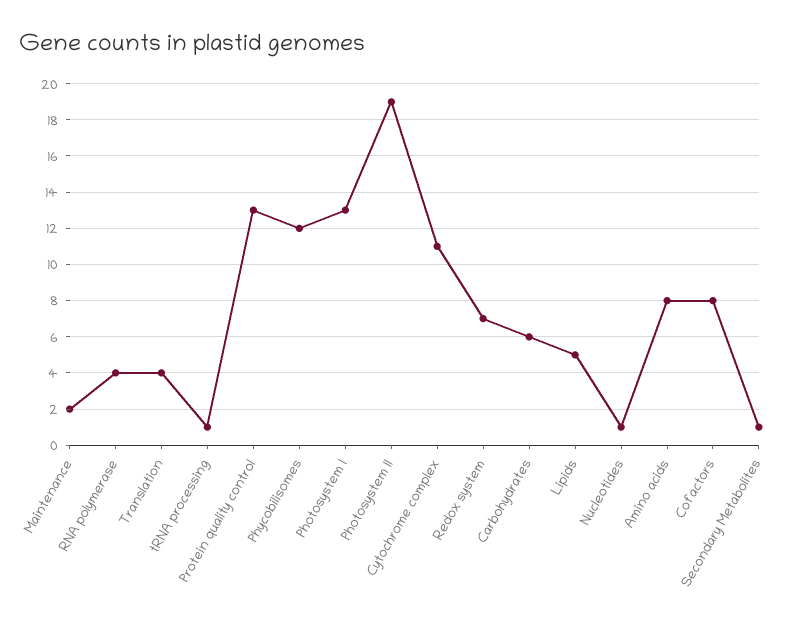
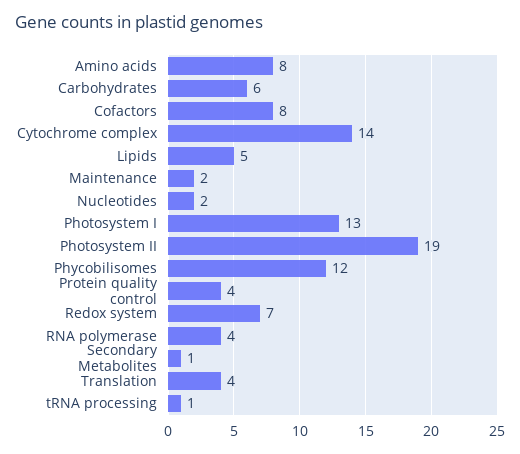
  {
    "Maintenance": 2,
    "RNA polymerase": 4,
    "Translation": 4,
    "tRNA processing": 1,
-   "Protein quality control": 13,
+   "Protein quality control": 4,
    "Phycobilisomes": 12,
    "Photosystem I": 13,
    "Photosystem II": 19,
-   "Cytochrome complex": 11,
+   "Cytochrome complex": 14,
    "Redox system": 7,
    "Carbohydrates": 6,
    "Lipids": 5,
-   "Nucleotides": 1,
+   "Nucleotides": 2,
    "Amino acids": 8,
    "Cofactors": 8,
    "Secondary Metabolites": 1
  }

